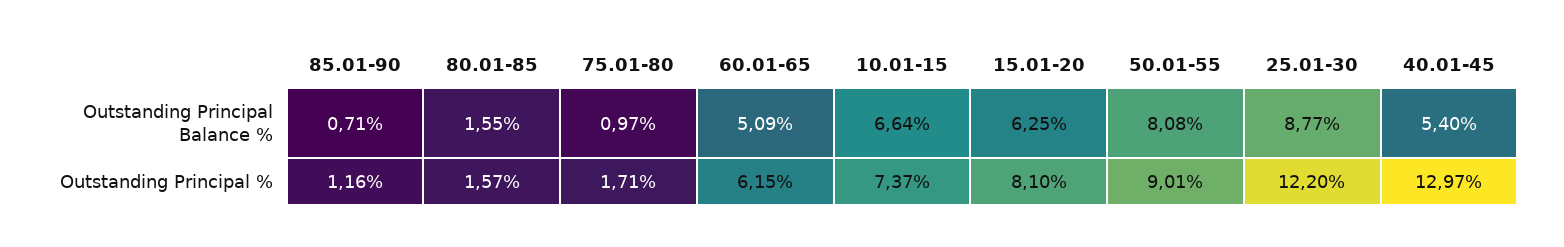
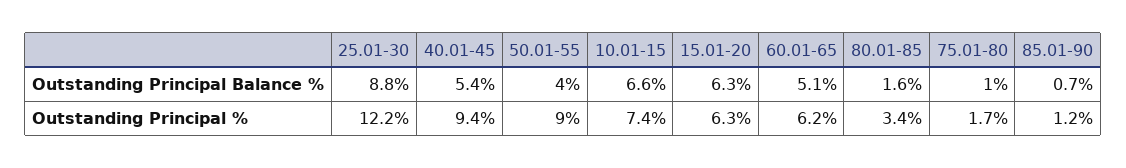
  {
    "85.01-90": {
      "Outstanding Principal Balance %": 0.71,
      "Outstanding Principal %": 1.16
    },
    "80.01-85": {
      "Outstanding Principal Balance %": 1.55,
-     "Outstanding Principal %": 1.57
+     "Outstanding Principal %": 3.4
    },
    "75.01-80": {
      "Outstanding Principal Balance %": 0.97,
      "Outstanding Principal %": 1.71
    },
    "60.01-65": {
      "Outstanding Principal Balance %": 5.09,
      "Outstanding Principal %": 6.15
    },
    "10.01-15": {
      "Outstanding Principal Balance %": 6.64,
      "Outstanding Principal %": 7.37
    },
    "15.01-20": {
      "Outstanding Principal Balance %": 6.25,
-     "Outstanding Principal %": 8.1
+     "Outstanding Principal %": 6.3
    },
    "50.01-55": {
-     "Outstanding Principal Balance %": 8.08,
+     "Outstanding Principal Balance %": 4,
      "Outstanding Principal %": 9.01
    },
    "25.01-30": {
      "Outstanding Principal Balance %": 8.77,
      "Outstanding Principal %": 12.2
    },
    "40.01-45": {
      "Outstanding Principal Balance %": 5.4,
-     "Outstanding Principal %": 12.97
+     "Outstanding Principal %": 9.4
    }
  }

